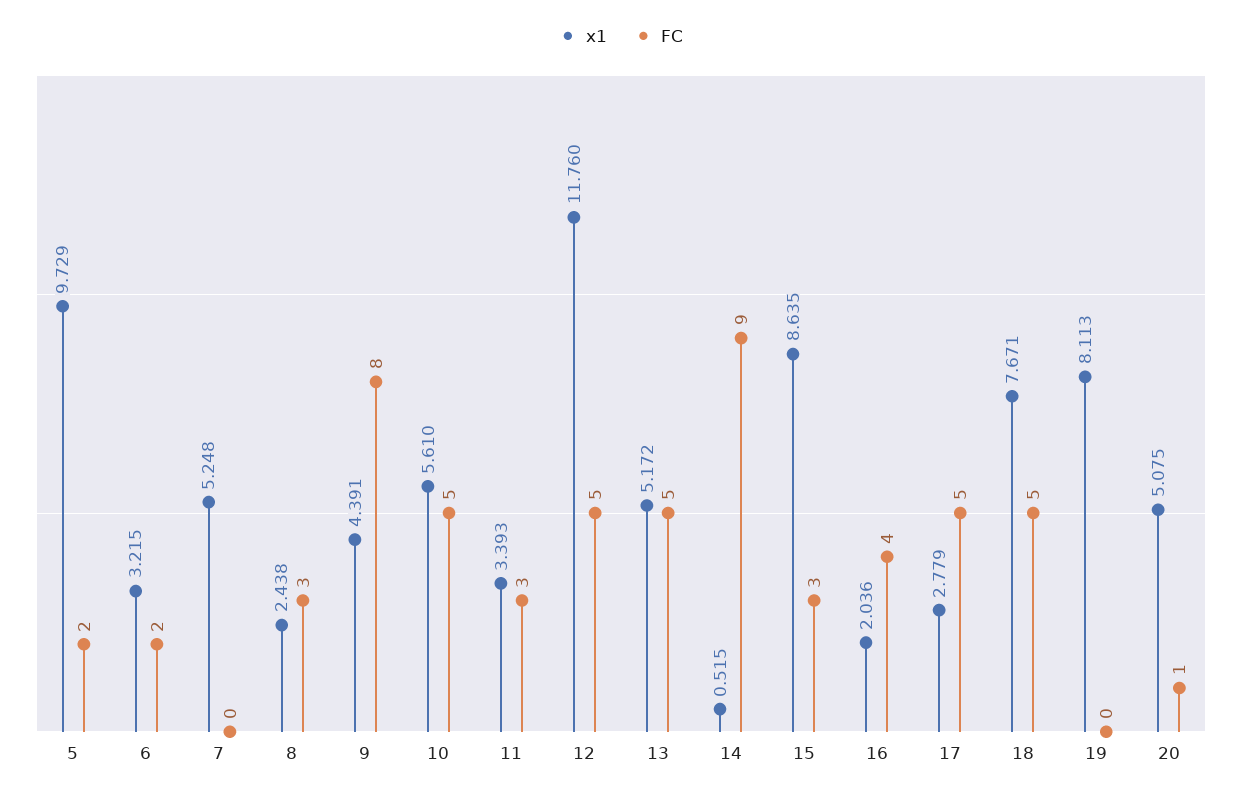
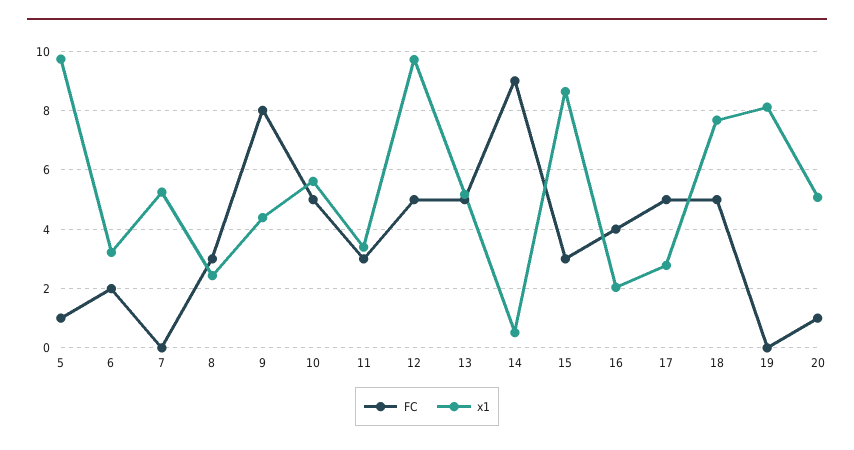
  {
    "x1": {
      "5": 9.729,
      "6": 3.215,
      "7": 5.248,
      "8": 2.438,
      "9": 4.391,
      "10": 5.61,
      "11": 3.393,
-     "12": 11.76,
+     "12": 9.75,
      "13": 5.172,
      "14": 0.515,
      "15": 8.635,
      "16": 2.036,
      "17": 2.779,
      "18": 7.671,
      "19": 8.113,
      "20": 5.075
    },
    "FC": {
-     "5": 2,
+     "5": 1,
      "6": 2,
      "7": 0,
      "8": 3,
      "9": 8,
      "10": 5,
      "11": 3,
      "12": 5,
      "13": 5,
      "14": 9,
      "15": 3,
      "16": 4,
      "17": 5,
      "18": 5,
      "19": 0,
      "20": 1
    }
  }

